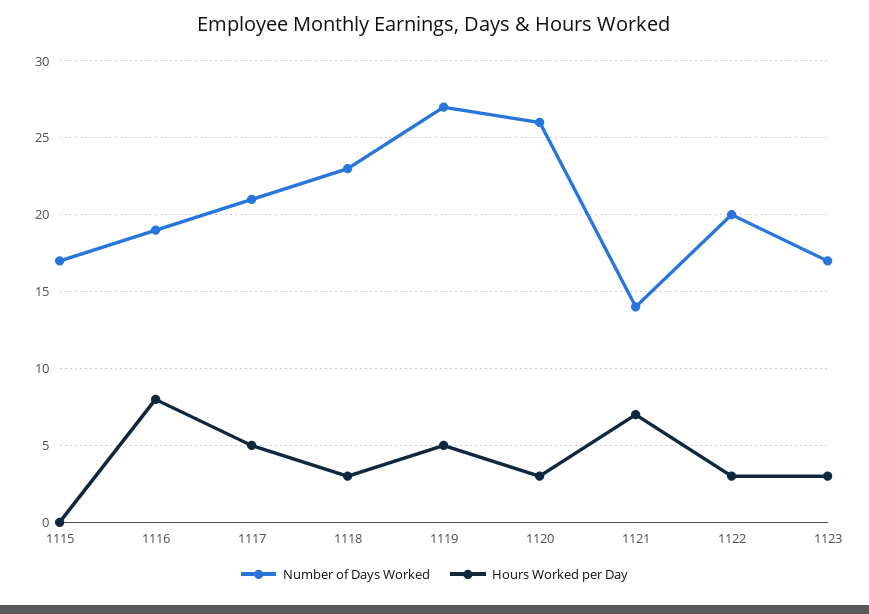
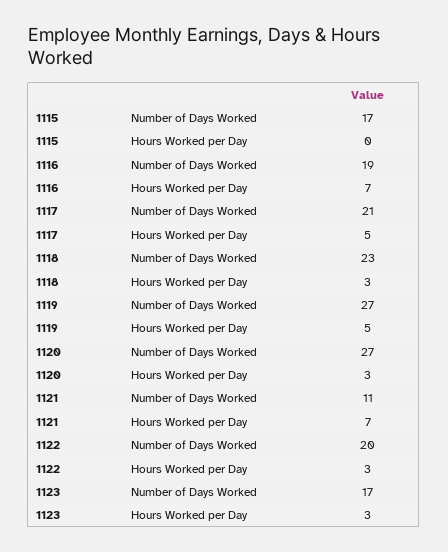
  {
    "Number of Days Worked": {
      "1115": 17,
      "1116": 19,
      "1117": 21,
      "1118": 23,
      "1119": 27,
-     "1120": 26,
+     "1120": 27,
-     "1121": 14,
+     "1121": 11,
      "1122": 20,
      "1123": 17
    },
    "Hours Worked per Day": {
      "1115": 0,
-     "1116": 8,
+     "1116": 7,
      "1117": 5,
      "1118": 3,
      "1119": 5,
      "1120": 3,
      "1121": 7,
      "1122": 3,
      "1123": 3
    }
  }

